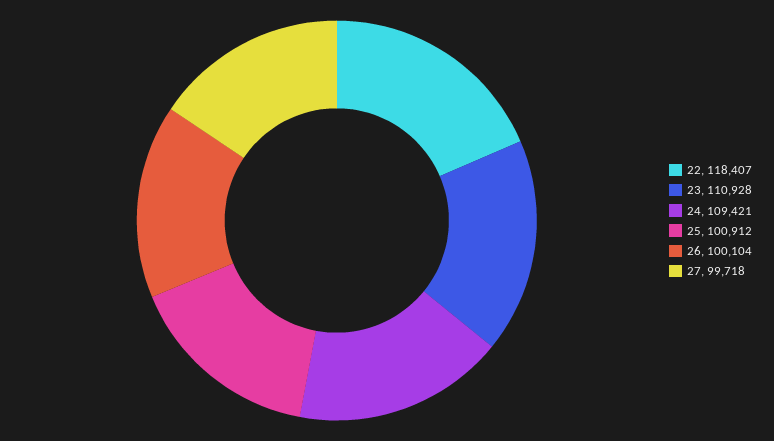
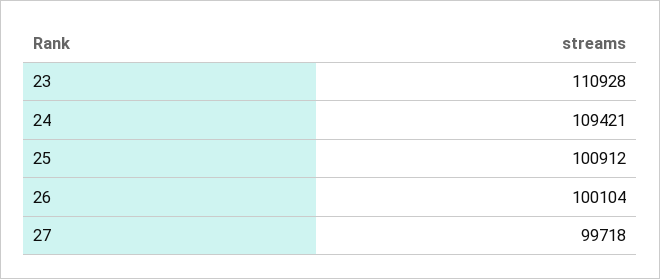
  {
-   "22": 118407,
    "23": 110928,
    "24": 109421,
    "25": 100912,
    "26": 100104,
    "27": 99718
  }

